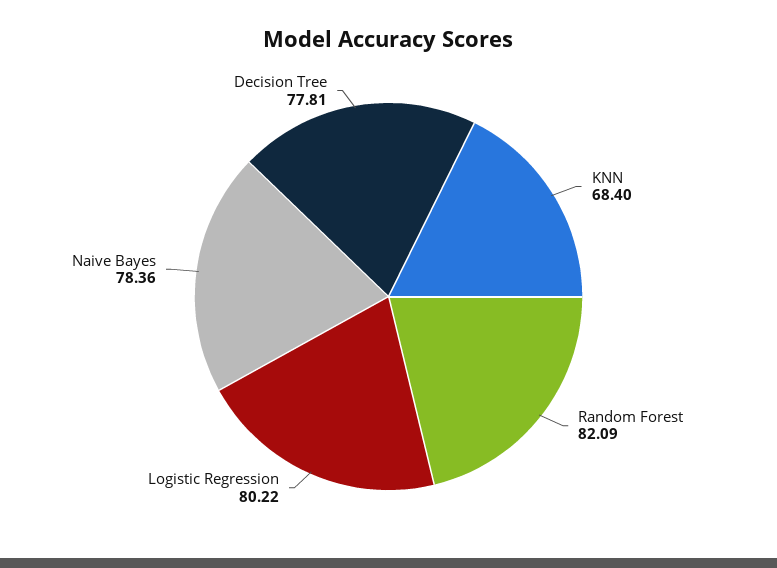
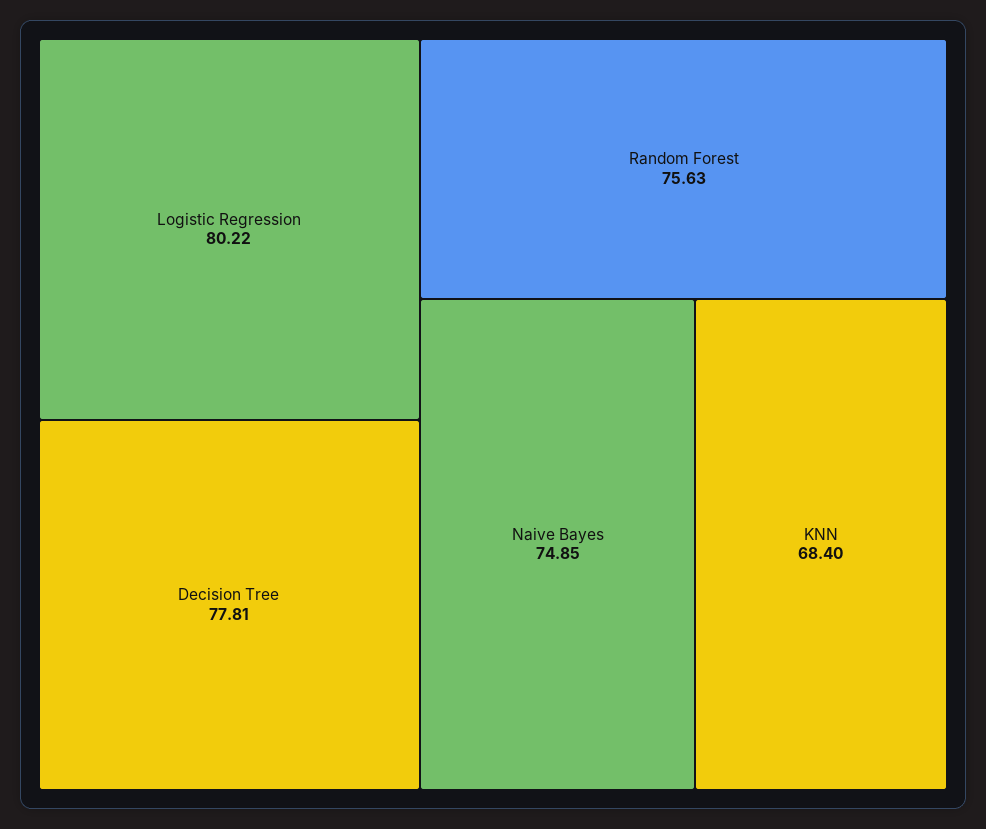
  {
    "KNN": 68.4,
-   "Random Forest": 82.09,
+   "Random Forest": 75.63,
    "Logistic Regression": 80.22,
-   "Naive Bayes": 78.36,
+   "Naive Bayes": 74.85,
    "Decision Tree": 77.81
  }

